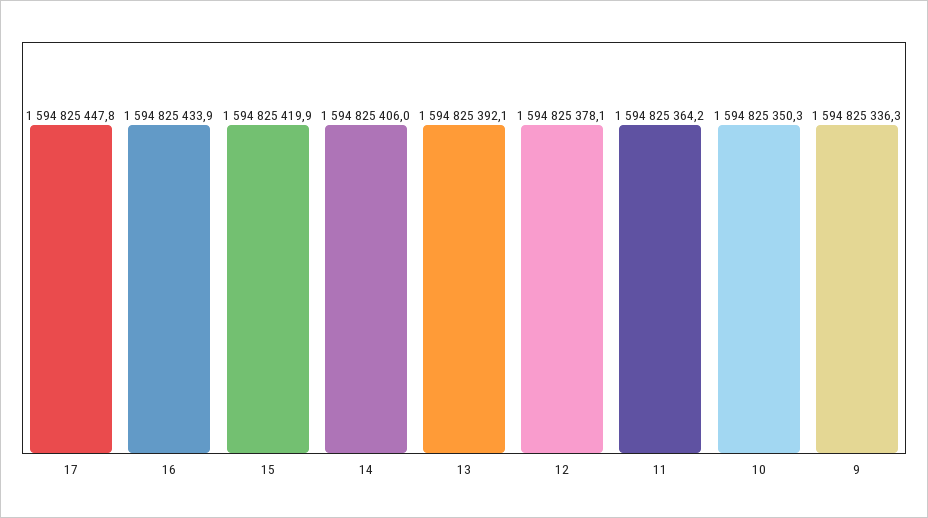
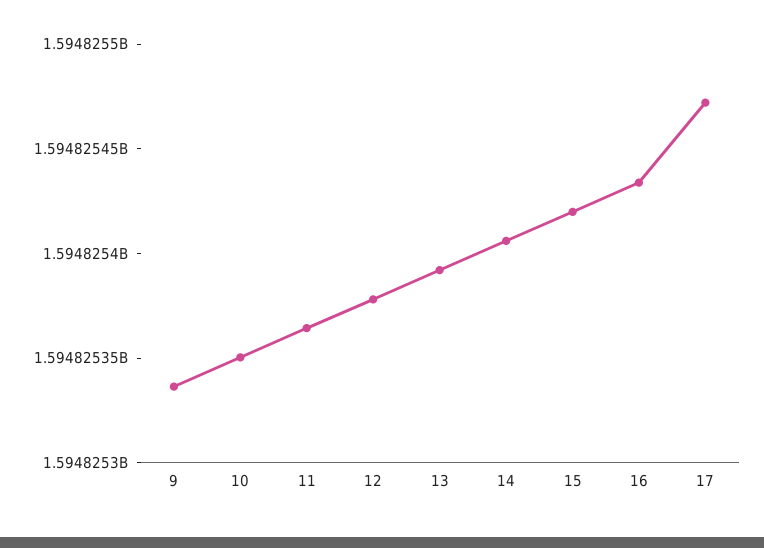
  {
-   "17": 1594825447.8,
+   "17": 1594825470,
    "16": 1594825433.9,
    "15": 1594825419.9,
    "14": 1594825406,
    "13": 1594825392.1,
    "12": 1594825378.1,
    "11": 1594825364.2,
    "10": 1594825350.3,
    "9": 1594825336.3
  }

